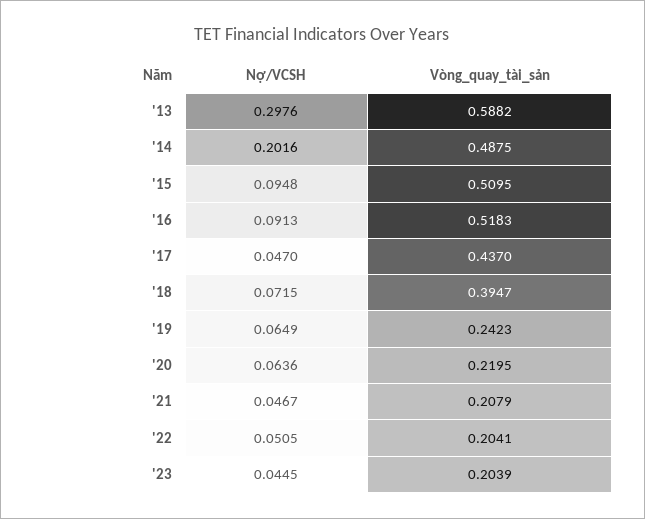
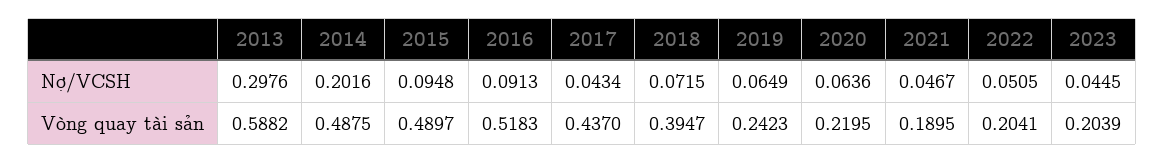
  {
    "Nợ/VCSH": {
      "'13": 0.2976,
      "'14": 0.2016,
      "'15": 0.0948,
      "'16": 0.0913,
-     "'17": 0.047,
+     "'17": 0.0434,
      "'18": 0.0715,
      "'19": 0.0649,
      "'20": 0.0636,
      "'21": 0.0467,
      "'22": 0.0505,
      "'23": 0.0445
    },
    "Vòng_quay_tài_sản": {
      "'13": 0.5882,
      "'14": 0.4875,
-     "'15": 0.5095,
+     "'15": 0.4897,
      "'16": 0.5183,
      "'17": 0.437,
      "'18": 0.3947,
      "'19": 0.2423,
      "'20": 0.2195,
-     "'21": 0.2079,
+     "'21": 0.1895,
      "'22": 0.2041,
      "'23": 0.2039
    }
  }

